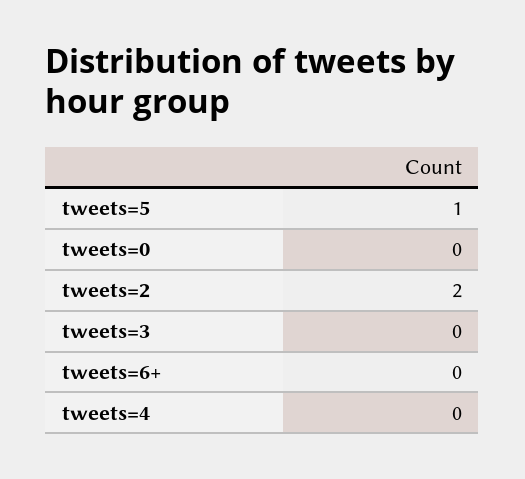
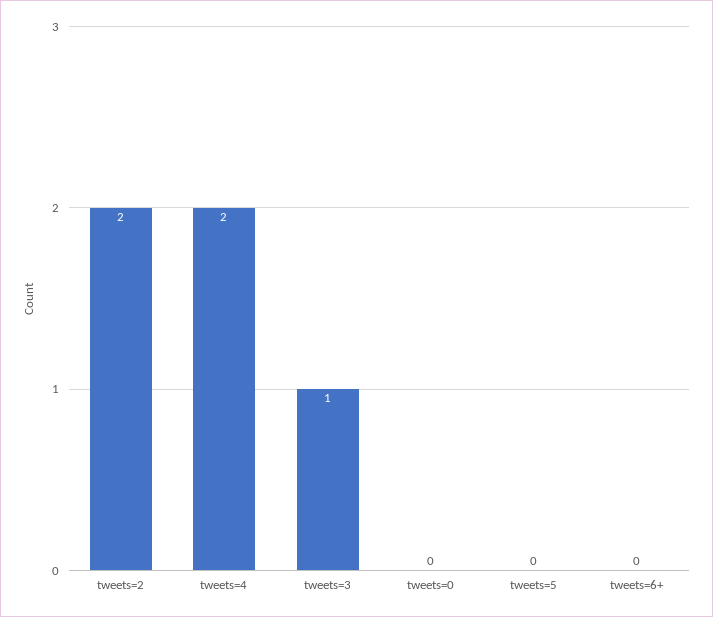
  {
-   "tweets=5": 1,
+   "tweets=5": 0,
    "tweets=0": 0,
    "tweets=2": 2,
-   "tweets=3": 0,
+   "tweets=3": 1,
    "tweets=6+": 0,
-   "tweets=4": 0
+   "tweets=4": 2
  }

